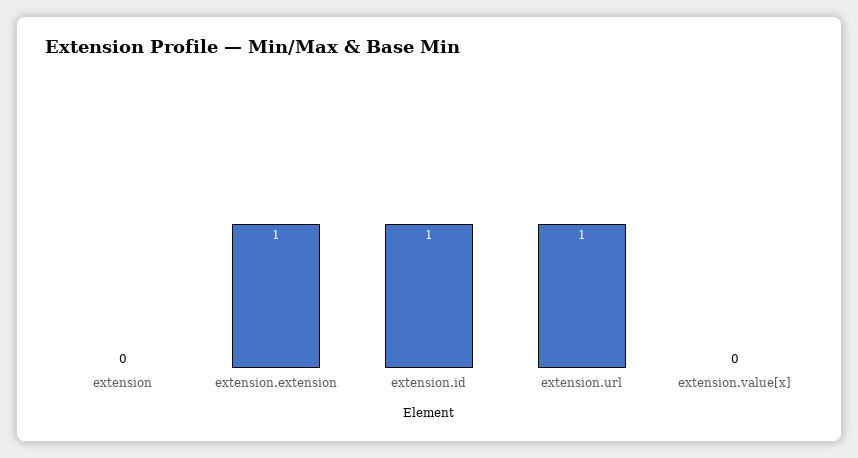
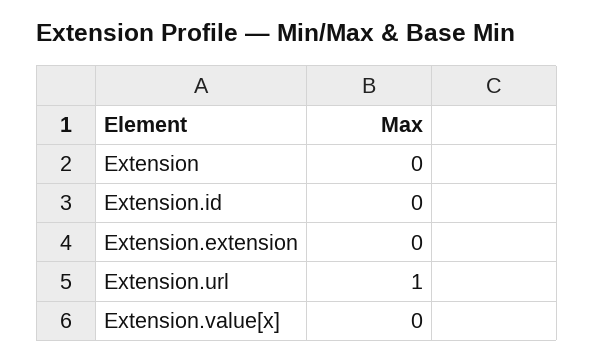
  {
    "extension": 0,
-   "extension.extension": 1,
+   "extension.extension": 0,
-   "extension.id": 1,
+   "extension.id": 0,
    "extension.url": 1,
    "extension.value[x]": 0
  }

